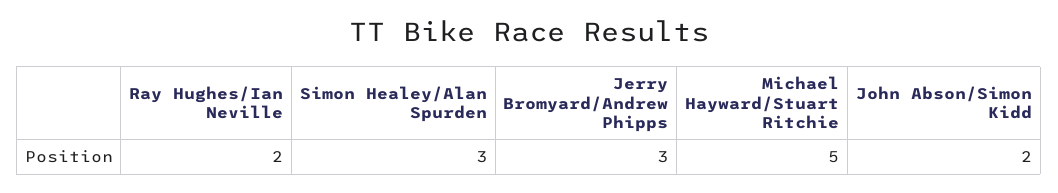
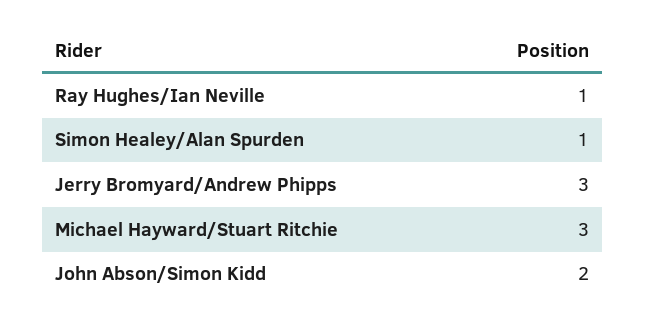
  {
-   "Ray Hughes/Ian Neville": 2,
+   "Ray Hughes/Ian Neville": 1,
-   "Simon Healey/Alan Spurden": 3,
+   "Simon Healey/Alan Spurden": 1,
    "Jerry Bromyard/Andrew Phipps": 3,
-   "Michael Hayward/Stuart Ritchie": 5,
+   "Michael Hayward/Stuart Ritchie": 3,
    "John Abson/Simon Kidd": 2
  }

